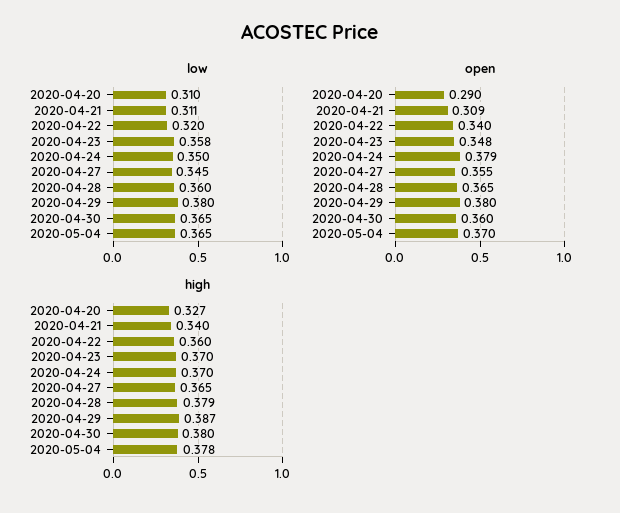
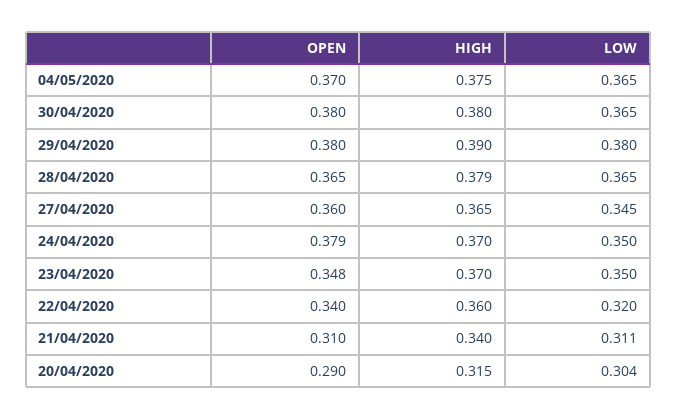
  {
    "low": {
-     "2020-04-20": 0.31,
+     "2020-04-20": 0.304,
      "2020-04-21": 0.311,
      "2020-04-22": 0.32,
-     "2020-04-23": 0.358,
+     "2020-04-23": 0.35,
      "2020-04-24": 0.35,
      "2020-04-27": 0.345,
-     "2020-04-28": 0.36,
+     "2020-04-28": 0.365,
      "2020-04-29": 0.38,
      "2020-04-30": 0.365,
      "2020-05-04": 0.365
    },
    "open": {
      "2020-04-20": 0.29,
-     "2020-04-21": 0.309,
+     "2020-04-21": 0.31,
      "2020-04-22": 0.34,
      "2020-04-23": 0.348,
      "2020-04-24": 0.379,
-     "2020-04-27": 0.355,
+     "2020-04-27": 0.36,
      "2020-04-28": 0.365,
      "2020-04-29": 0.38,
-     "2020-04-30": 0.36,
+     "2020-04-30": 0.38,
      "2020-05-04": 0.37
    },
    "high": {
-     "2020-04-20": 0.327,
+     "2020-04-20": 0.315,
      "2020-04-21": 0.34,
      "2020-04-22": 0.36,
      "2020-04-23": 0.37,
      "2020-04-24": 0.37,
      "2020-04-27": 0.365,
      "2020-04-28": 0.379,
-     "2020-04-29": 0.387,
+     "2020-04-29": 0.39,
      "2020-04-30": 0.38,
-     "2020-05-04": 0.378
+     "2020-05-04": 0.375
    }
  }

